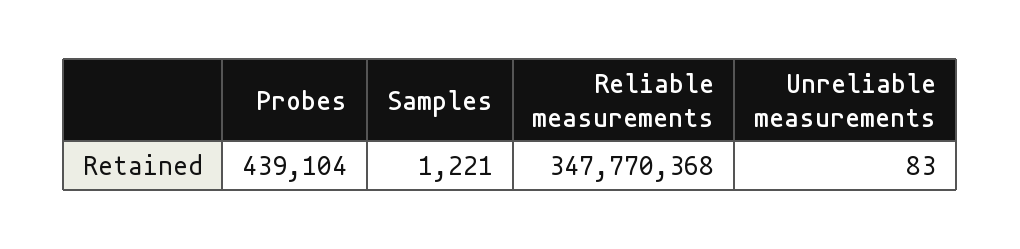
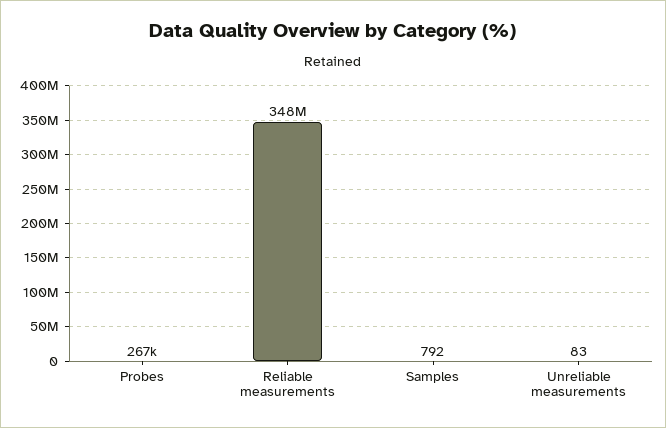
  {
-   "Probes": 439104,
+   "Probes": 267000,
-   "Samples": 1221,
+   "Samples": 792,
    "Reliable measurements": 347770368,
    "Unreliable measurements": 83
  }

